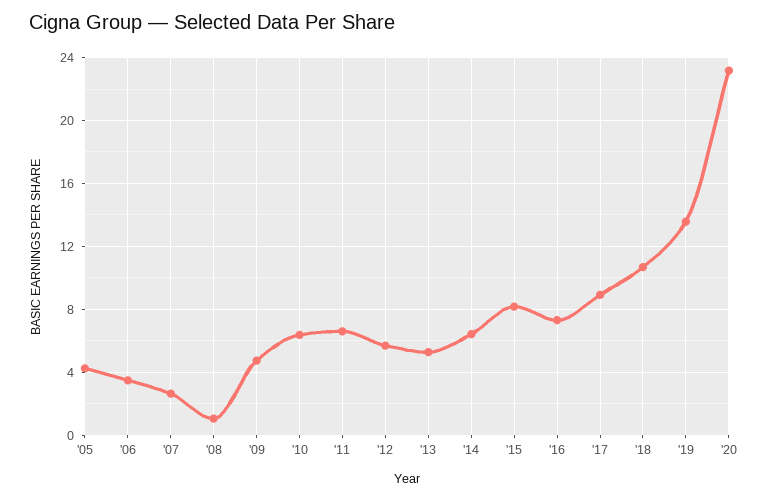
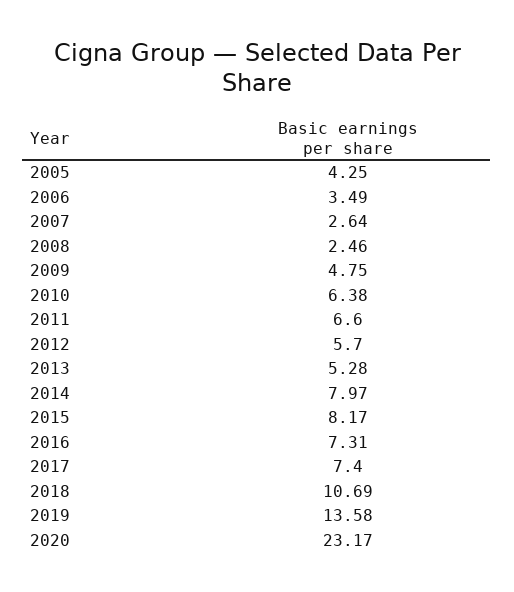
  {
    "'05": 4.25,
    "'06": 3.49,
    "'07": 2.64,
-   "'08": 1,
+   "'08": 2.46,
    "'09": 4.75,
    "'10": 6.38,
    "'11": 6.6,
    "'12": 5.7,
    "'13": 5.28,
-   "'14": 6.5,
+   "'14": 7.97,
    "'15": 8.17,
    "'16": 7.31,
-   "'17": 9,
+   "'17": 7.4,
    "'18": 10.69,
    "'19": 13.58,
    "'20": 23.17
  }

